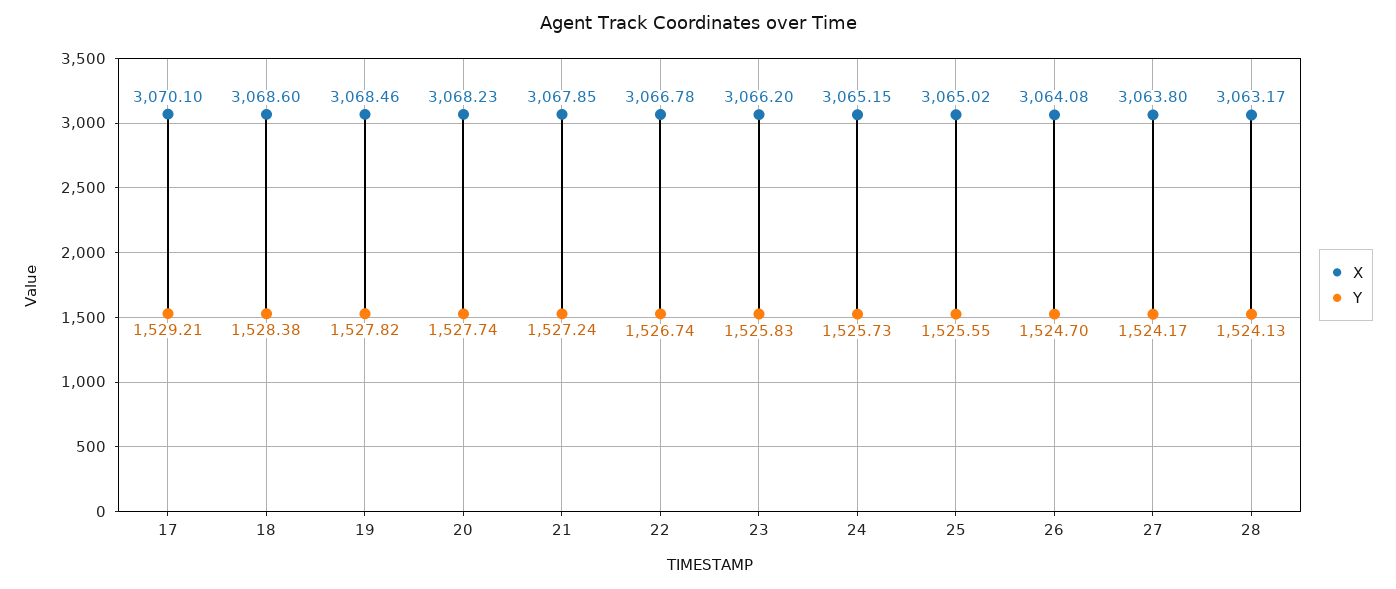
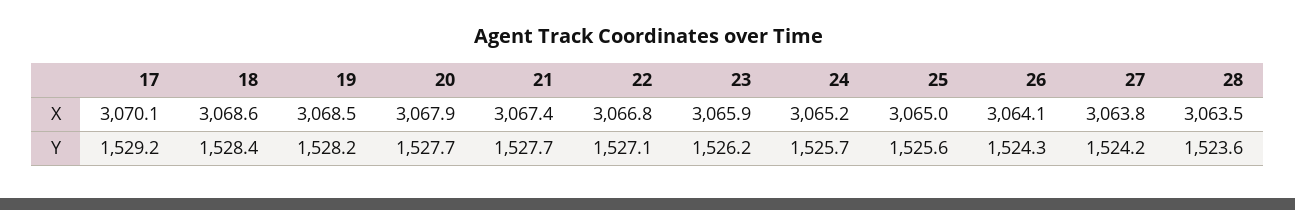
  {
    "X": {
      "17": 3070.1,
      "18": 3068.6,
      "19": 3068.46,
-     "20": 3068.23,
+     "20": 3067.9,
-     "21": 3067.85,
+     "21": 3067.4,
      "22": 3066.78,
-     "23": 3066.2,
+     "23": 3065.9,
      "24": 3065.15,
      "25": 3065.02,
      "26": 3064.08,
      "27": 3063.8,
-     "28": 3063.17
+     "28": 3063.5
    },
    "Y": {
      "17": 1529.21,
      "18": 1528.38,
-     "19": 1527.82,
+     "19": 1528.2,
      "20": 1527.74,
-     "21": 1527.24,
+     "21": 1527.7,
-     "22": 1526.74,
+     "22": 1527.1,
-     "23": 1525.83,
+     "23": 1526.2,
      "24": 1525.73,
      "25": 1525.55,
-     "26": 1524.7,
+     "26": 1524.3,
      "27": 1524.17,
-     "28": 1524.13
+     "28": 1523.6
    }
  }

